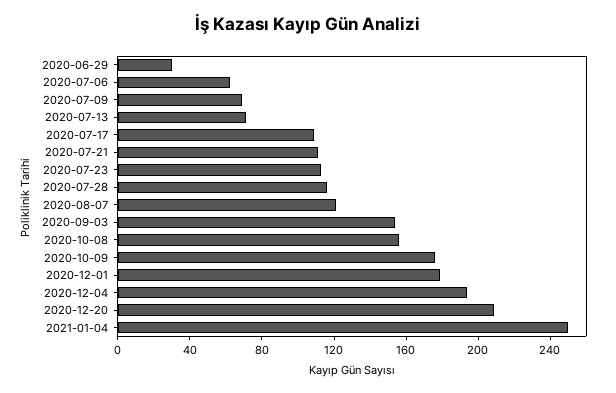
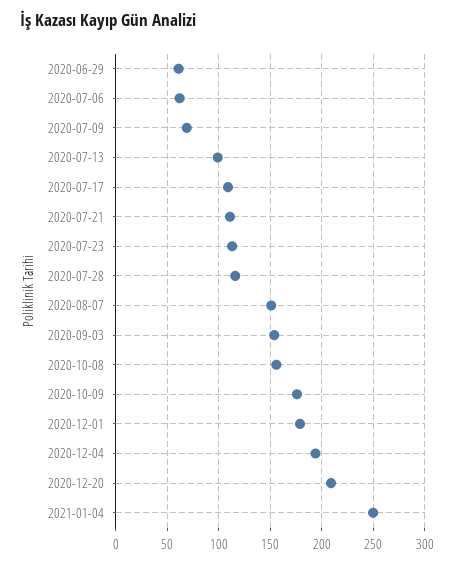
  {
-   "2020-06-29": 30,
+   "2020-06-29": 60,
    "2020-07-06": 60,
    "2020-07-09": 70,
-   "2020-07-13": 70,
+   "2020-07-13": 100,
    "2020-07-17": 110,
    "2020-07-21": 110,
    "2020-07-23": 110,
    "2020-07-28": 120,
-   "2020-08-07": 120,
+   "2020-08-07": 150,
    "2020-09-03": 150,
    "2020-10-08": 160,
    "2020-10-09": 180,
    "2020-12-01": 180,
    "2020-12-04": 190,
    "2020-12-20": 210,
    "2021-01-04": 250
  }

